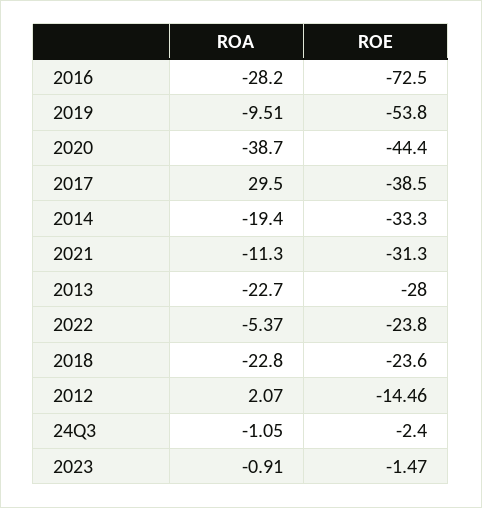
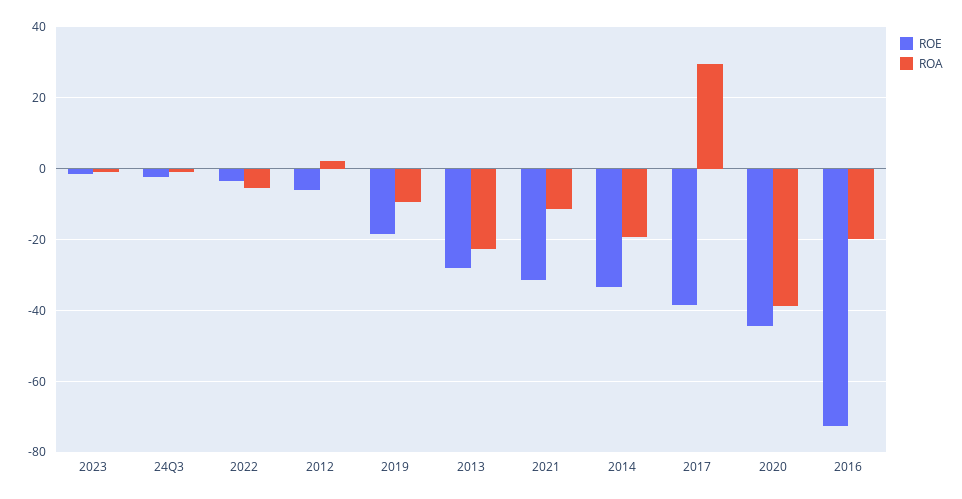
  {
    "ROA": {
-     "2016": -28.2,
+     "2016": -20,
      "2019": -9.51,
      "2020": -38.7,
      "2017": 29.5,
      "2014": -19.4,
      "2021": -11.3,
      "2013": -22.7,
      "2022": -5.37,
-     "2018": -22.8,
      "2012": 2.07,
      "24Q3": -1.05,
      "2023": -0.91
    },
    "ROE": {
      "2016": -72.5,
-     "2019": -53.8,
+     "2019": -18,
      "2020": -44.4,
      "2017": -38.5,
      "2014": -33.3,
      "2021": -31.3,
      "2013": -28,
-     "2022": -23.8,
+     "2022": -4,
-     "2018": -23.6,
-     "2012": -14.46,
+     "2012": -6,
      "24Q3": -2.4,
      "2023": -1.47
    }
  }

